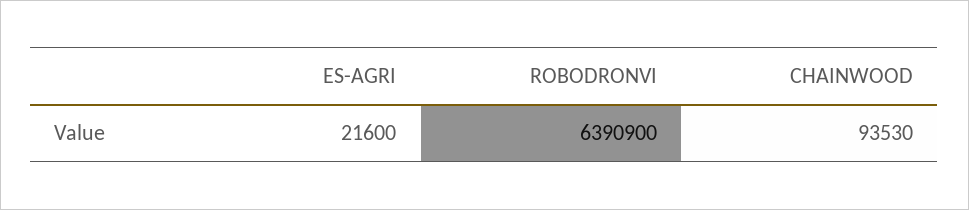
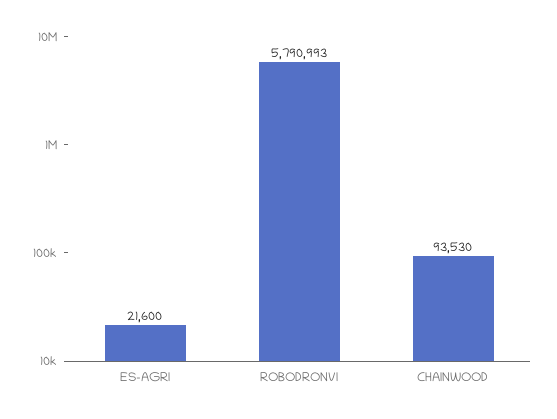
  {
    "ES-AGRI": 21600,
-   "ROBODRONVI": 6390900,
+   "ROBODRONVI": 5790993,
    "CHAINWOOD": 93530
  }

